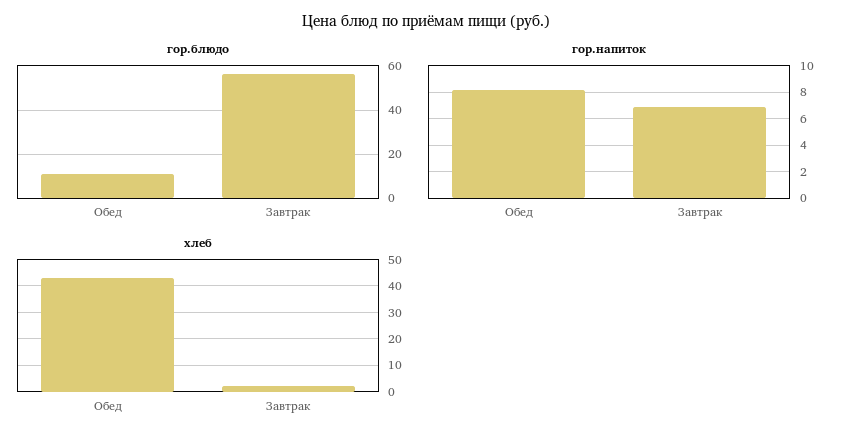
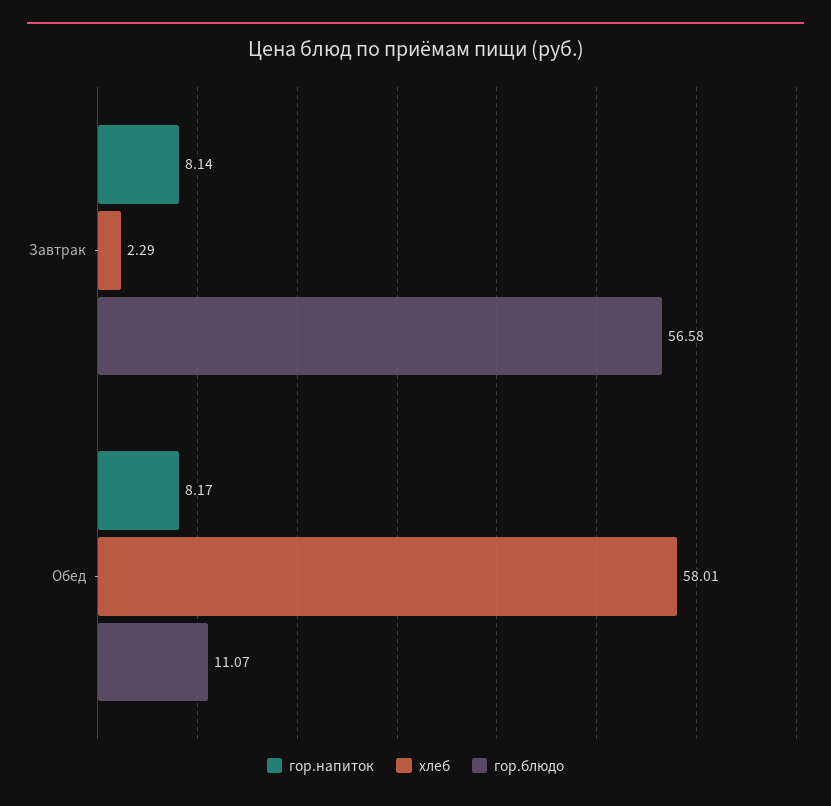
  {
    "гор.блюдо": {
      "Обед": 11.07,
      "Завтрак": 56.58
    },
    "гор.напиток": {
      "Обед": 8.17,
-     "Завтрак": 7
+     "Завтрак": 8.14
    },
    "хлеб": {
-     "Обед": 42.5,
+     "Обед": 58.01,
      "Завтрак": 2.29
    }
  }

